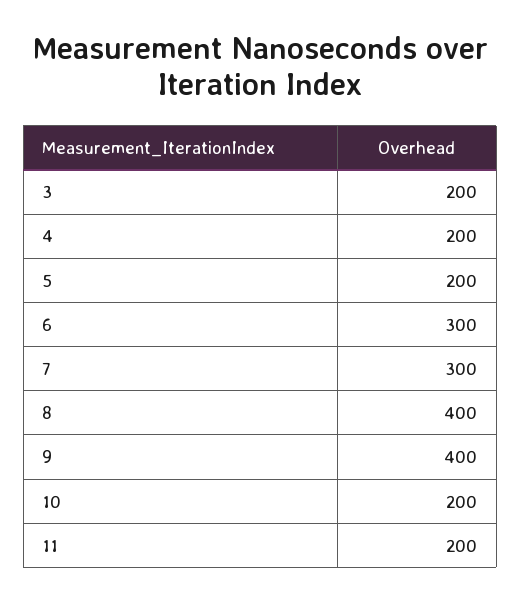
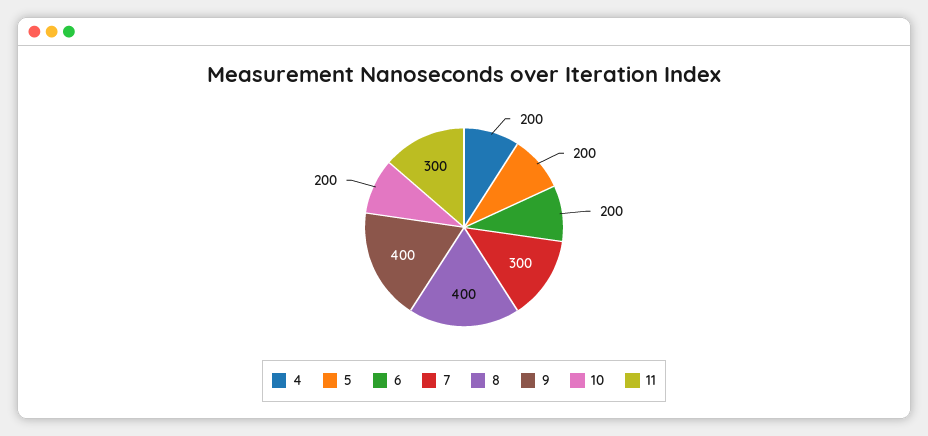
  {
-   "3": 200,
    "4": 200,
    "5": 200,
-   "6": 300,
+   "6": 200,
    "7": 300,
    "8": 400,
    "9": 400,
    "10": 200,
-   "11": 200
+   "11": 300
  }

